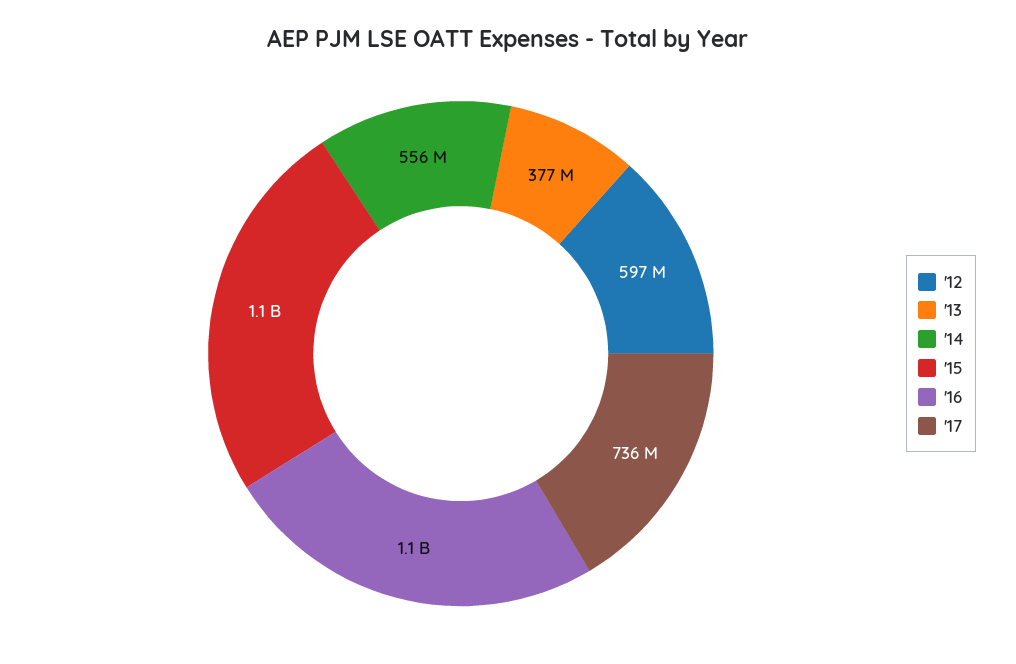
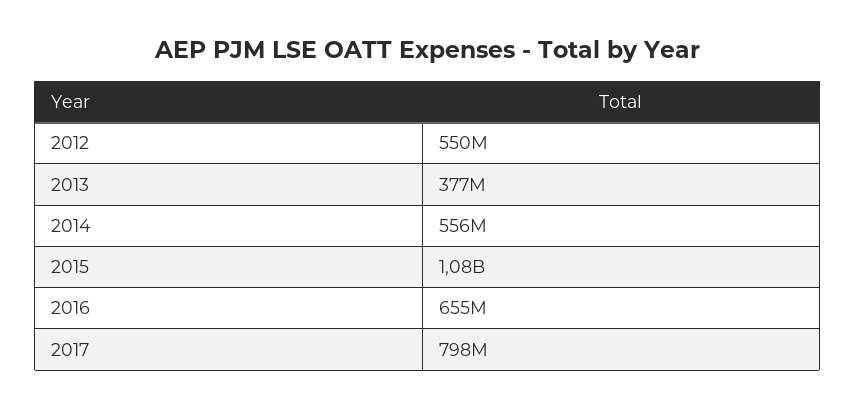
  {
-   "'12": 597000000,
+   "'12": 550000000,
    "'13": 377000000,
    "'14": 556000000,
    "'15": 1080000000,
-   "'16": 1100000000,
+   "'16": 655000000,
-   "'17": 736000000
+   "'17": 798000000
  }

